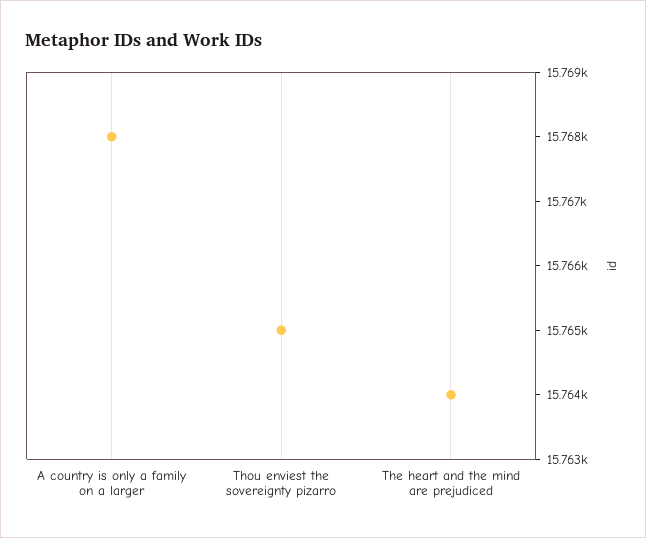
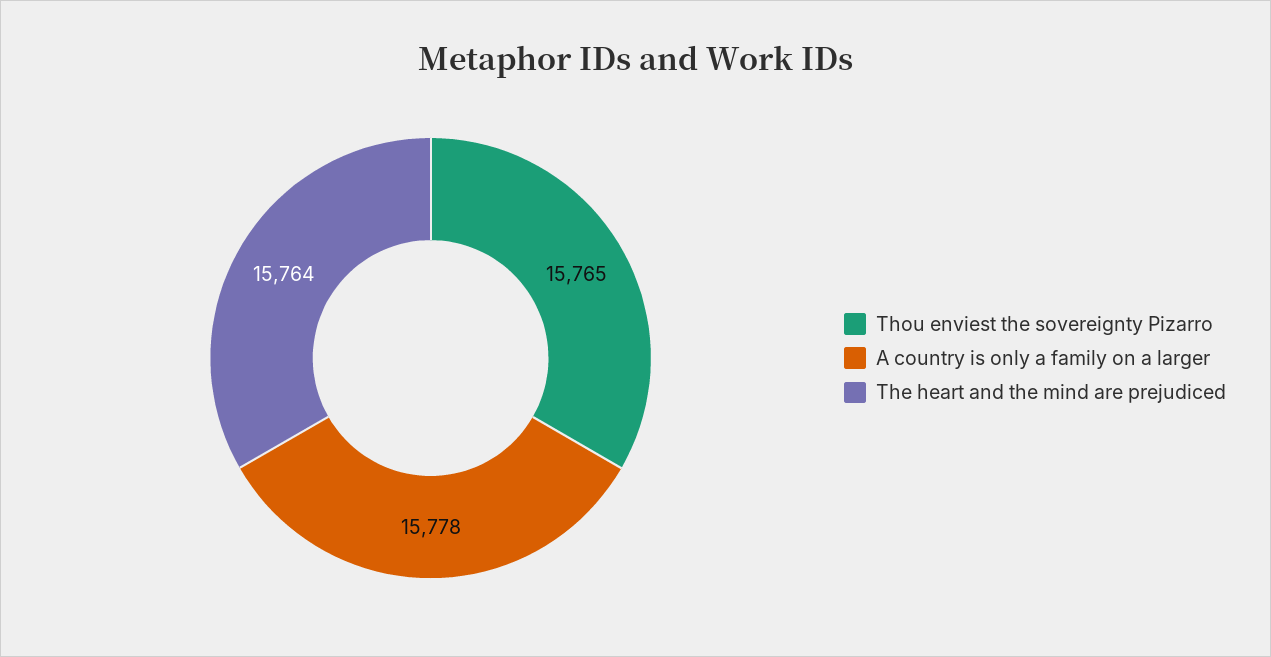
  {
-   "A country is only a family on a larger": 15768,
+   "A country is only a family on a larger": 15778,
    "Thou enviest the sovereignty pizarro": 15765,
    "The heart and the mind are prejudiced": 15764
  }

